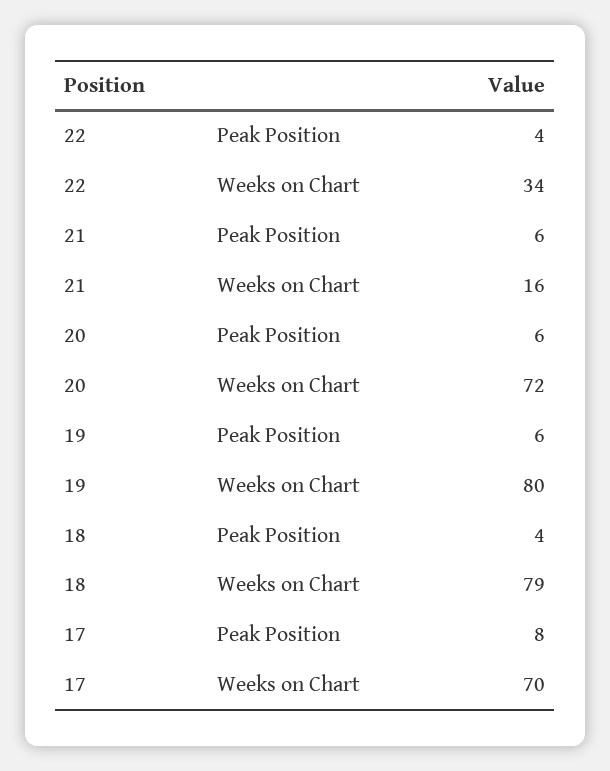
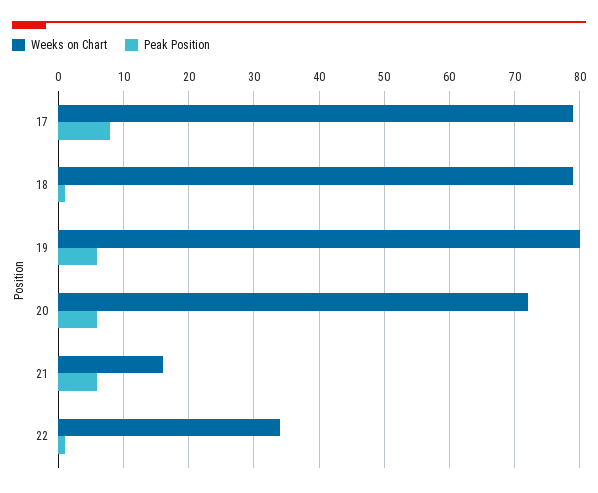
  {
    "Peak Position": {
-     "22": 4,
+     "22": 1,
      "21": 6,
      "20": 6,
      "19": 6,
-     "18": 4,
+     "18": 1,
      "17": 8
    },
    "Weeks on Chart": {
      "22": 34,
      "21": 16,
      "20": 72,
      "19": 80,
      "18": 79,
-     "17": 70
+     "17": 79
    }
  }

